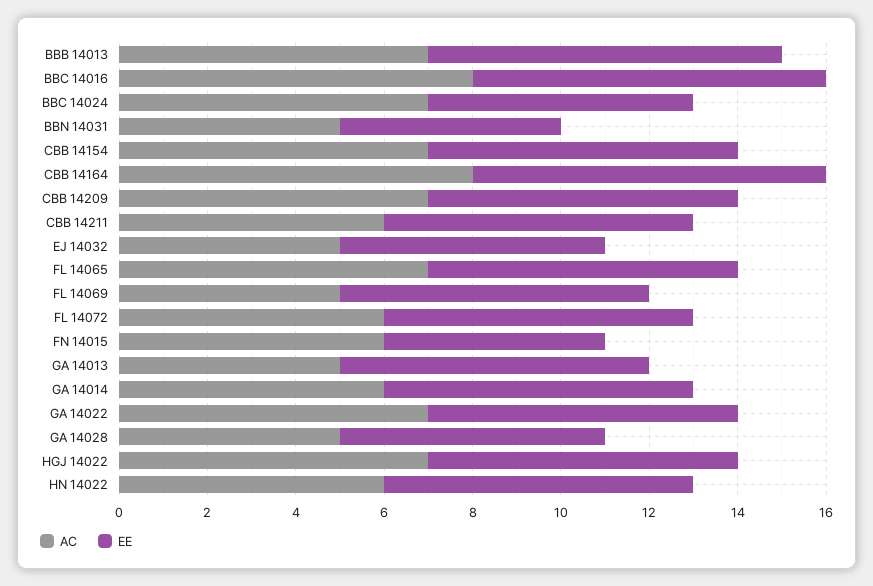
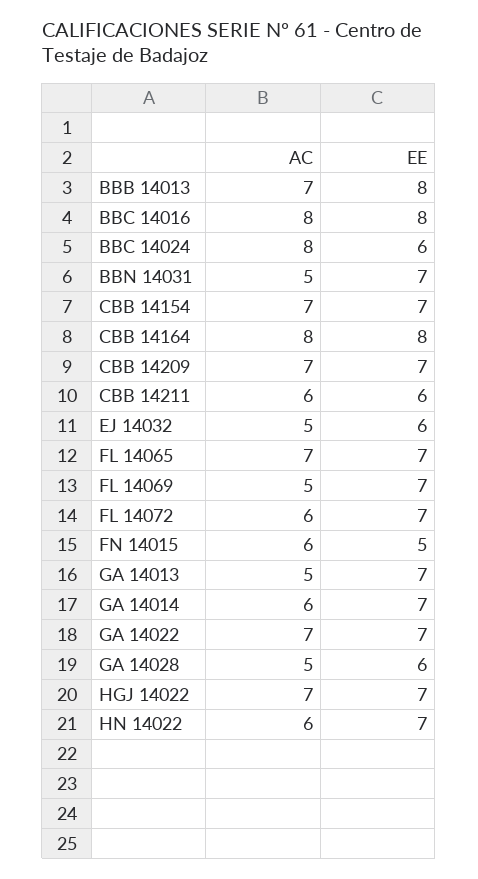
  {
    "AC": {
      "BBB 14013": 7,
      "BBC 14016": 8,
-     "BBC 14024": 7,
+     "BBC 14024": 8,
      "BBN 14031": 5,
      "CBB 14154": 7,
      "CBB 14164": 8,
      "CBB 14209": 7,
      "CBB 14211": 6,
      "EJ 14032": 5,
      "FL 14065": 7,
      "FL 14069": 5,
      "FL 14072": 6,
      "FN 14015": 6,
      "GA 14013": 5,
      "GA 14014": 6,
      "GA 14022": 7,
      "GA 14028": 5,
      "HGJ 14022": 7,
      "HN 14022": 6
    },
    "EE": {
      "BBB 14013": 8,
      "BBC 14016": 8,
      "BBC 14024": 6,
-     "BBN 14031": 5,
+     "BBN 14031": 7,
      "CBB 14154": 7,
      "CBB 14164": 8,
      "CBB 14209": 7,
-     "CBB 14211": 7,
+     "CBB 14211": 6,
      "EJ 14032": 6,
      "FL 14065": 7,
      "FL 14069": 7,
      "FL 14072": 7,
      "FN 14015": 5,
      "GA 14013": 7,
      "GA 14014": 7,
      "GA 14022": 7,
      "GA 14028": 6,
      "HGJ 14022": 7,
      "HN 14022": 7
    }
  }

